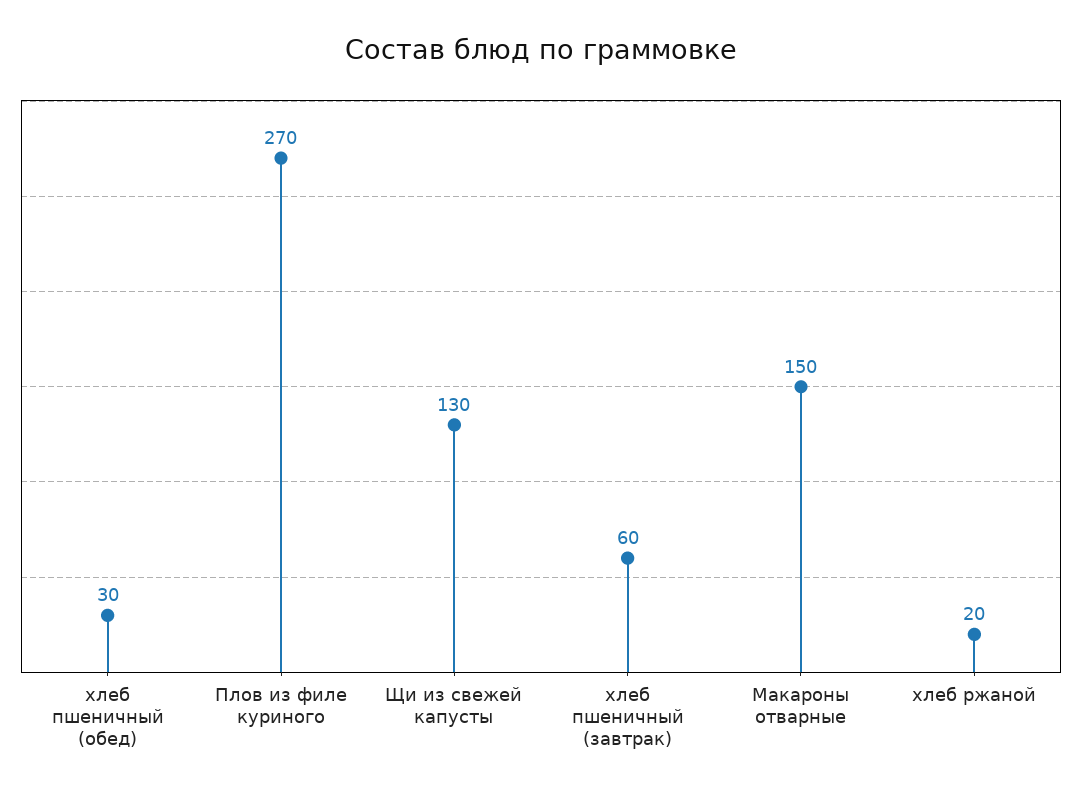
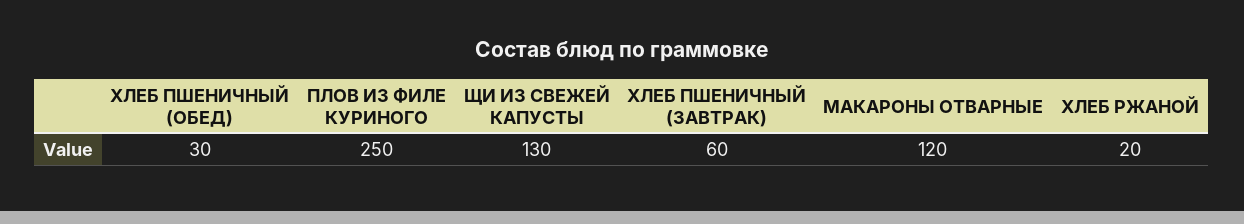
  {
    "хлеб пшеничный (обед)": 30,
-   "Плов из филе куриного": 270,
+   "Плов из филе куриного": 250,
    "Щи из свежей капусты": 130,
    "хлеб пшеничный (завтрак)": 60,
-   "Макароны отварные": 150,
+   "Макароны отварные": 120,
    "хлеб ржаной": 20
  }

